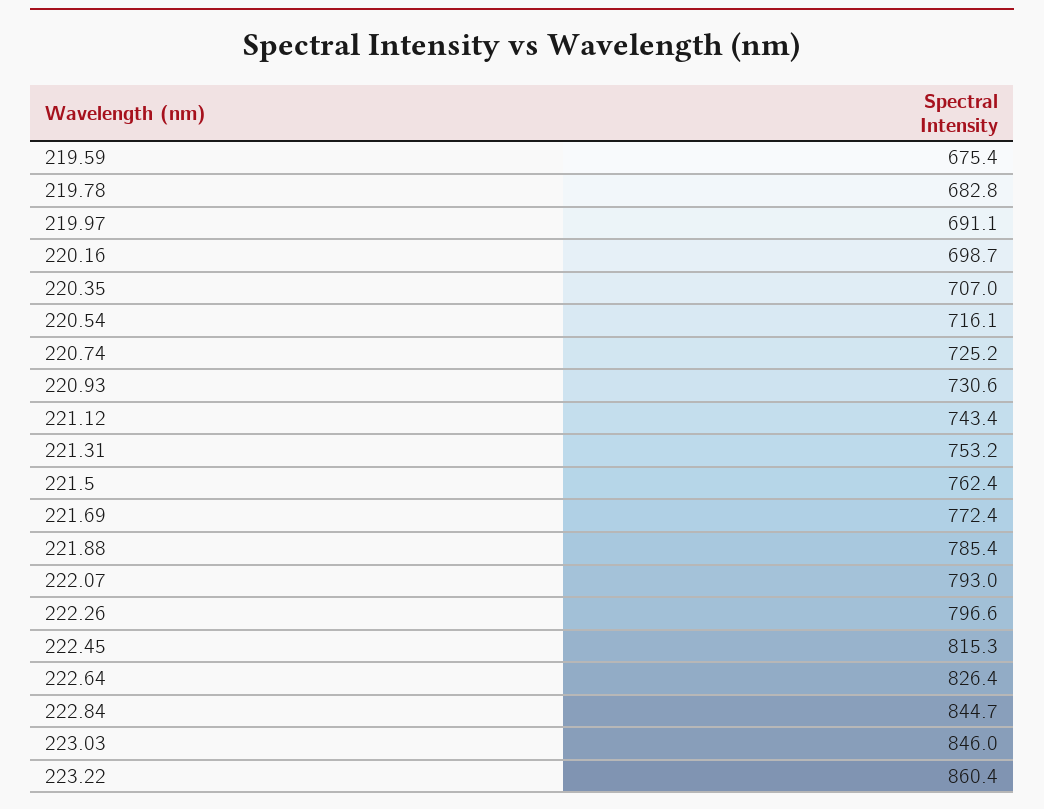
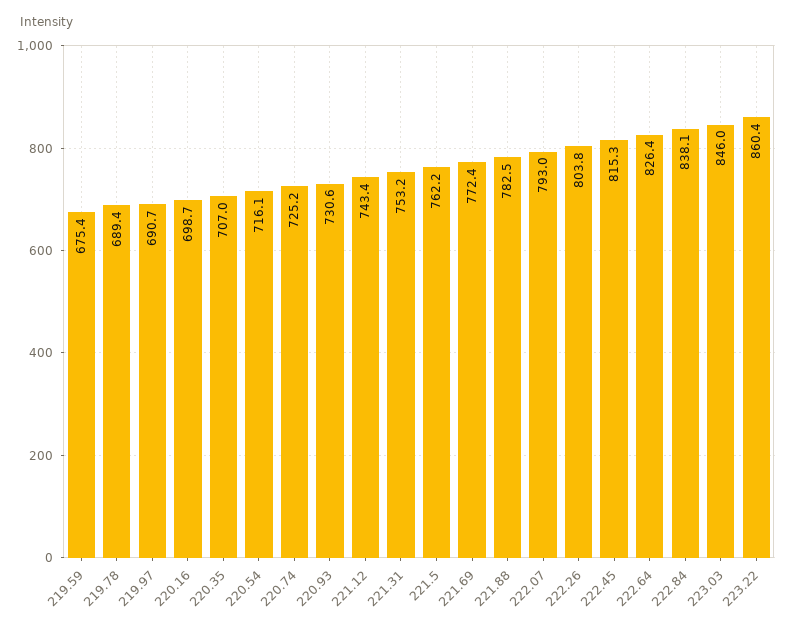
  {
    "219.59": 675.4,
-   "219.78": 682.8,
+   "219.78": 689.4,
-   "219.97": 691.1,
+   "219.97": 690.7,
    "220.16": 698.7,
    "220.35": 707,
    "220.54": 716.1,
    "220.74": 725.2,
    "220.93": 730.6,
    "221.12": 743.4,
    "221.31": 753.2,
-   "221.5": 762.4,
+   "221.5": 762.2,
    "221.69": 772.4,
-   "221.88": 785.4,
+   "221.88": 782.5,
    "222.07": 793,
-   "222.26": 796.6,
+   "222.26": 803.8,
    "222.45": 815.3,
    "222.64": 826.4,
-   "222.84": 844.7,
+   "222.84": 838.1,
    "223.03": 846,
    "223.22": 860.4
  }

